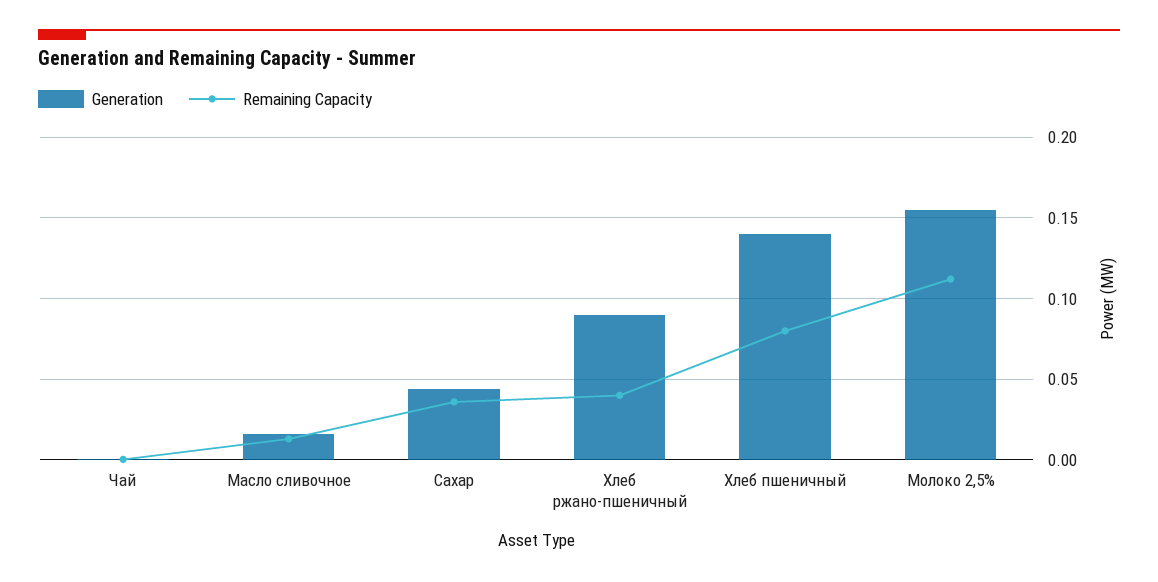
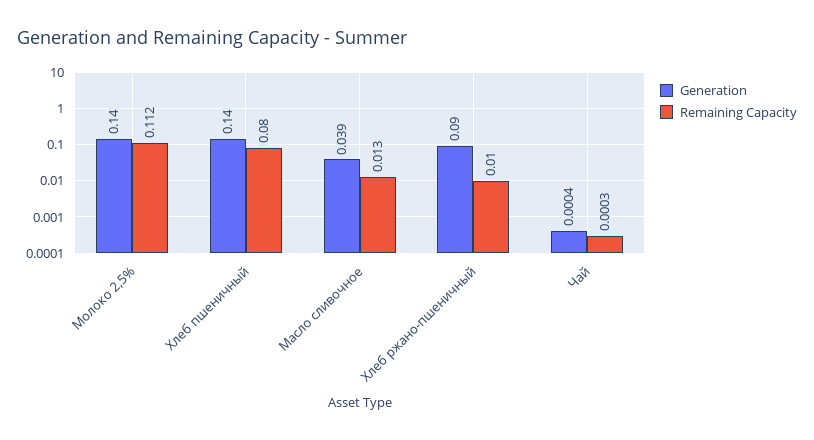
  {
    "Generation": {
      "Чай": 0.0004,
-     "Масло сливочное": 0.015,
+     "Масло сливочное": 0.039,
-     "Сахар": 0.045,
      "Хлеб ржано-пшеничный": 0.09,
      "Хлеб пшеничный": 0.14,
-     "Молоко 2,5%": 0.155
+     "Молоко 2,5%": 0.14
    },
    "Remaining Capacity": {
      "Чай": 0.0003,
      "Масло сливочное": 0.013,
-     "Сахар": 0.035,
-     "Хлеб ржано-пшеничный": 0.04,
+     "Хлеб ржано-пшеничный": 0.01,
      "Хлеб пшеничный": 0.08,
      "Молоко 2,5%": 0.112
    }
  }

